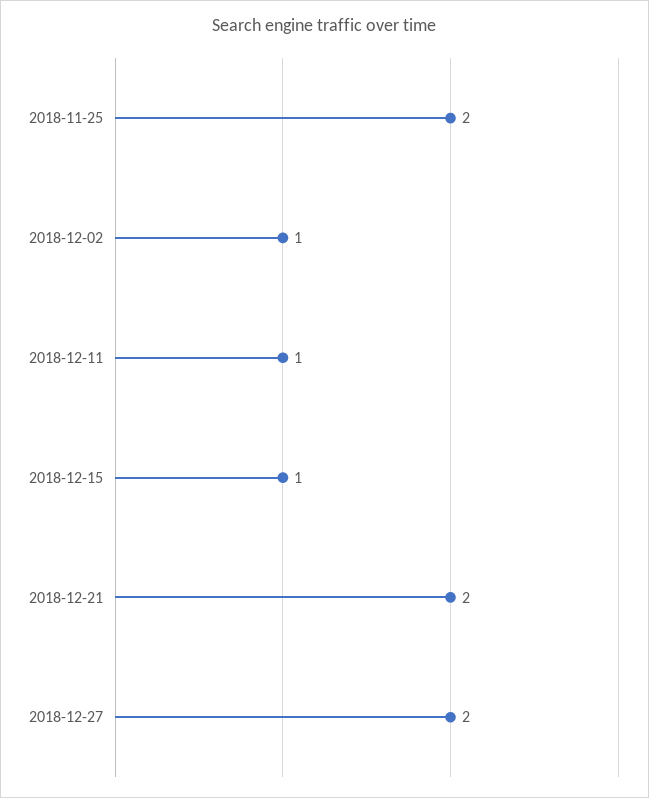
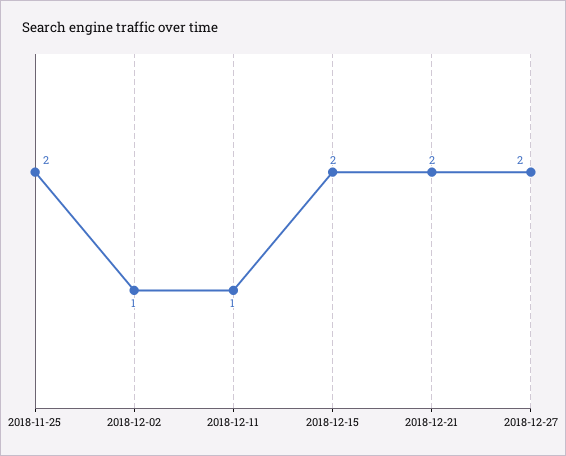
  {
    "2018-11-25": 2,
    "2018-12-02": 1,
    "2018-12-11": 1,
-   "2018-12-15": 1,
+   "2018-12-15": 2,
    "2018-12-21": 2,
    "2018-12-27": 2
  }

